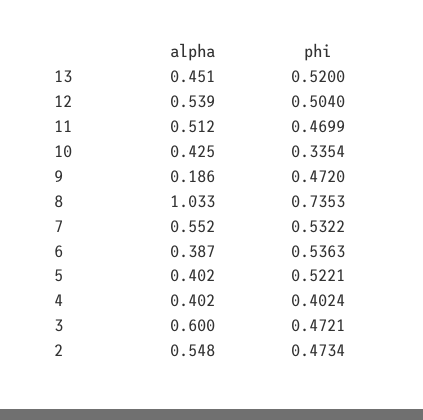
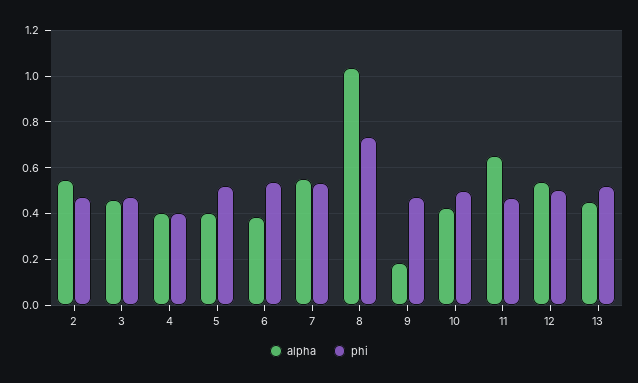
  {
    "alpha": {
      "13": 0.451,
      "12": 0.539,
-     "11": 0.512,
+     "11": 0.65,
      "10": 0.425,
      "9": 0.186,
      "8": 1.033,
      "7": 0.552,
      "6": 0.387,
      "5": 0.402,
      "4": 0.402,
-     "3": 0.6,
+     "3": 0.45,
      "2": 0.548
    },
    "phi": {
      "13": 0.52,
      "12": 0.504,
      "11": 0.4699,
-     "10": 0.3354,
+     "10": 0.5,
      "9": 0.472,
      "8": 0.7353,
      "7": 0.5322,
      "6": 0.5363,
      "5": 0.5221,
      "4": 0.4024,
      "3": 0.4721,
      "2": 0.4734
    }
  }

